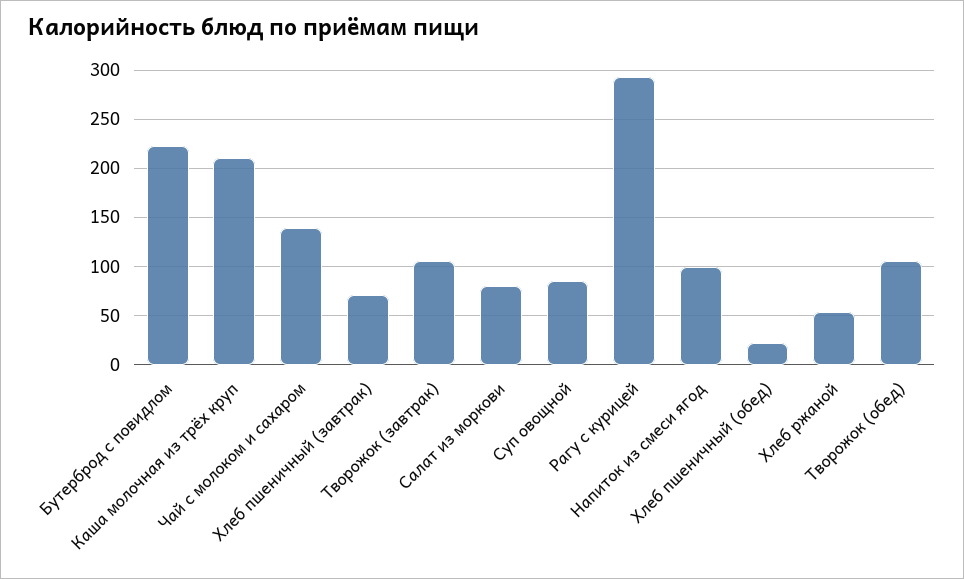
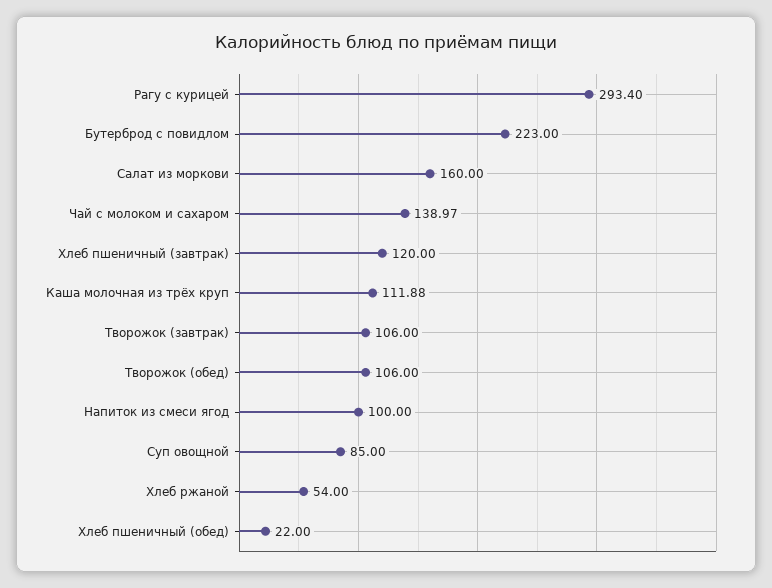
  {
    "Бутерброд с повидлом": 223,
-   "Каша молочная из трёх круп": 210,
+   "Каша молочная из трёх круп": 111.88,
    "Чай с молоком и сахаром": 138.97,
-   "Хлеб пшеничный (завтрак)": 70,
+   "Хлеб пшеничный (завтрак)": 120,
    "Творожок (завтрак)": 106,
-   "Салат из моркови": 80,
+   "Салат из моркови": 160,
    "Суп овощной": 85,
    "Рагу с курицей": 293.4,
    "Напиток из смеси ягод": 100,
    "Хлеб пшеничный (обед)": 22,
    "Хлеб ржаной": 54,
    "Творожок (обед)": 106
  }

